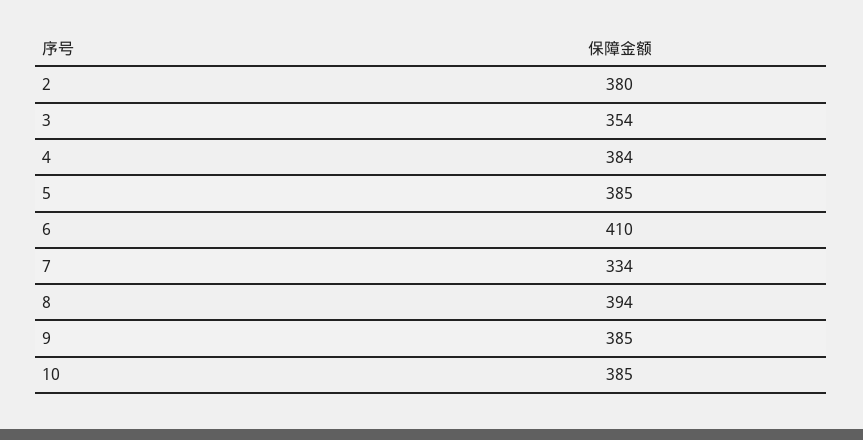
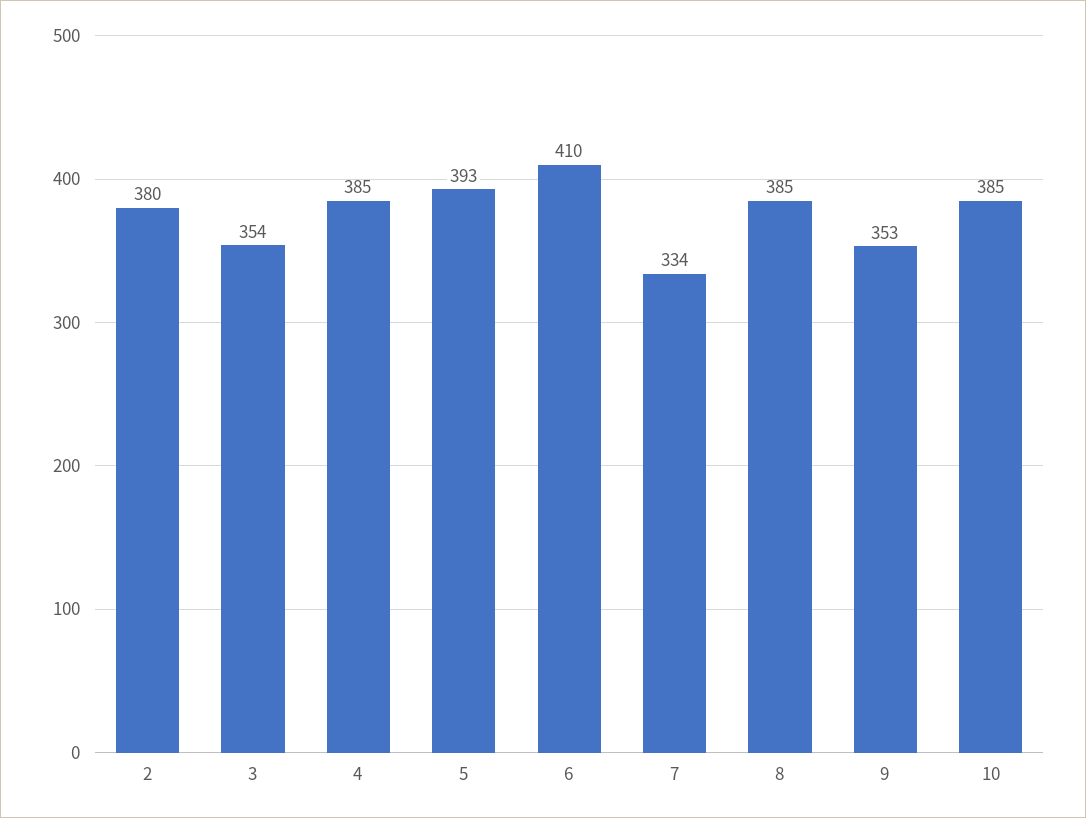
  {
    "2": 380,
    "3": 354,
-   "4": 384,
+   "4": 385,
-   "5": 385,
+   "5": 393,
    "6": 410,
    "7": 334,
-   "8": 394,
+   "8": 385,
-   "9": 385,
+   "9": 353,
    "10": 385
  }

